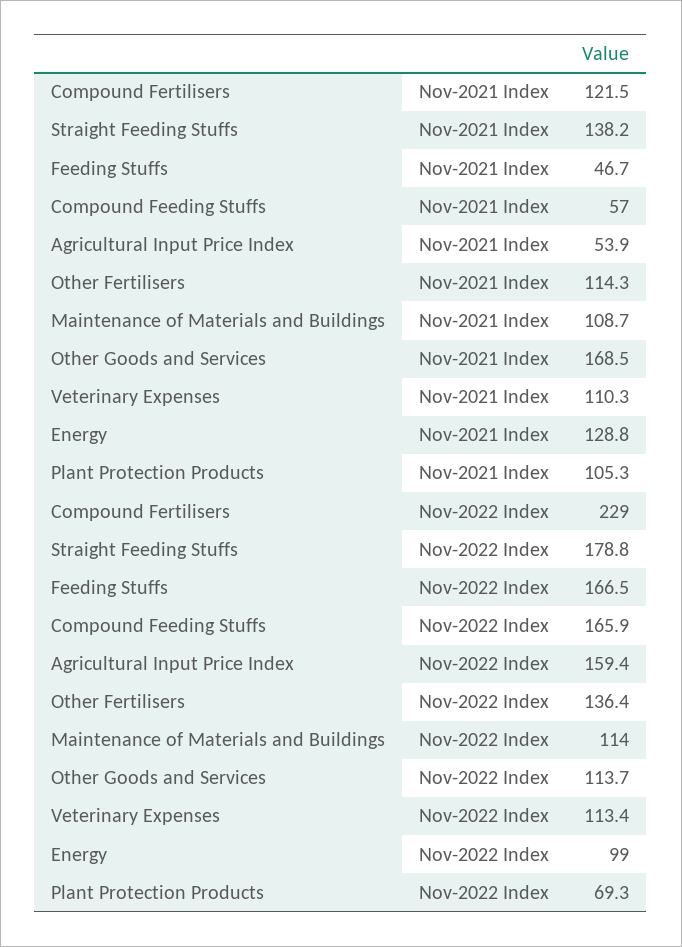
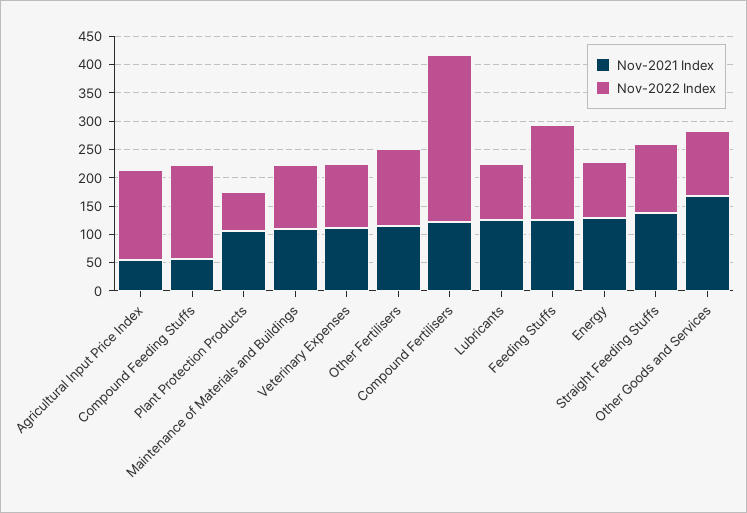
  {
    "Nov-2021 Index": {
      "Compound Fertilisers": 121.5,
      "Straight Feeding Stuffs": 138.2,
-     "Feeding Stuffs": 46.7,
+     "Feeding Stuffs": 125,
      "Compound Feeding Stuffs": 57,
      "Agricultural Input Price Index": 53.9,
      "Other Fertilisers": 114.3,
      "Maintenance of Materials and Buildings": 108.7,
      "Other Goods and Services": 168.5,
      "Veterinary Expenses": 110.3,
      "Energy": 128.8,
-     "Plant Protection Products": 105.3
+     "Plant Protection Products": 105.3,
+     "Lubricants": 125
    },
    "Nov-2022 Index": {
-     "Compound Fertilisers": 229,
+     "Compound Fertilisers": 300,
-     "Straight Feeding Stuffs": 178.8,
+     "Straight Feeding Stuffs": 125,
      "Feeding Stuffs": 166.5,
      "Compound Feeding Stuffs": 165.9,
      "Agricultural Input Price Index": 159.4,
      "Other Fertilisers": 136.4,
      "Maintenance of Materials and Buildings": 114,
      "Other Goods and Services": 113.7,
      "Veterinary Expenses": 113.4,
      "Energy": 99,
-     "Plant Protection Products": 69.3
+     "Plant Protection Products": 69.3,
+     "Lubricants": 100
    }
  }

